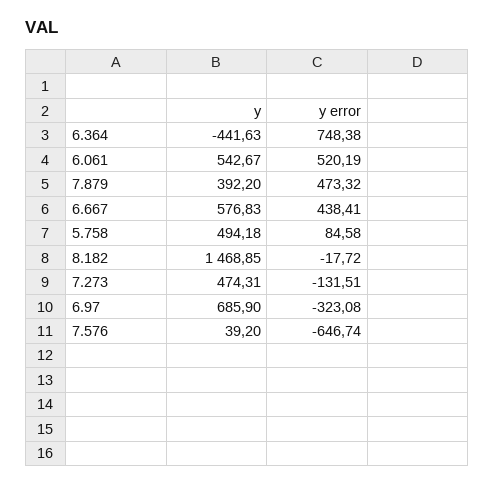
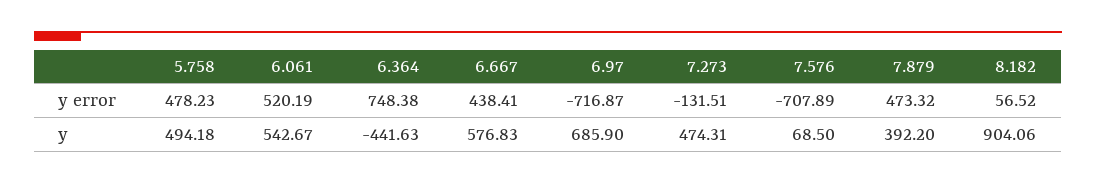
  {
    "y": {
      "6.364": -441.63,
      "6.061": 542.67,
      "7.879": 392.2,
      "6.667": 576.83,
      "5.758": 494.18,
-     "8.182": 1468.85,
+     "8.182": 904.06,
      "7.273": 474.31,
      "6.97": 685.9,
-     "7.576": 39.2
+     "7.576": 68.5
    },
    "y error": {
      "6.364": 748.38,
      "6.061": 520.19,
      "7.879": 473.32,
      "6.667": 438.41,
-     "5.758": 84.58,
+     "5.758": 478.23,
-     "8.182": -17.72,
+     "8.182": 56.52,
      "7.273": -131.51,
-     "6.97": -323.08,
+     "6.97": -716.87,
-     "7.576": -646.74
+     "7.576": -707.89
    }
  }

